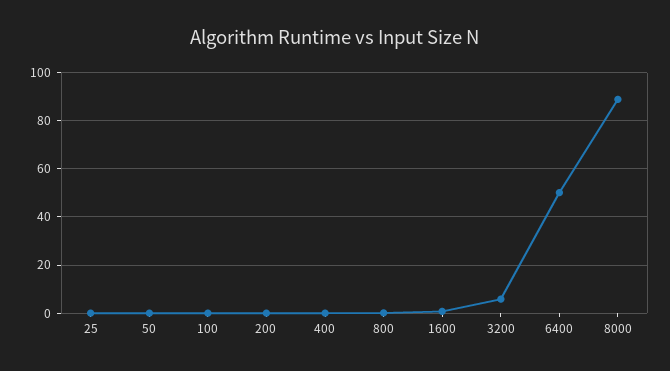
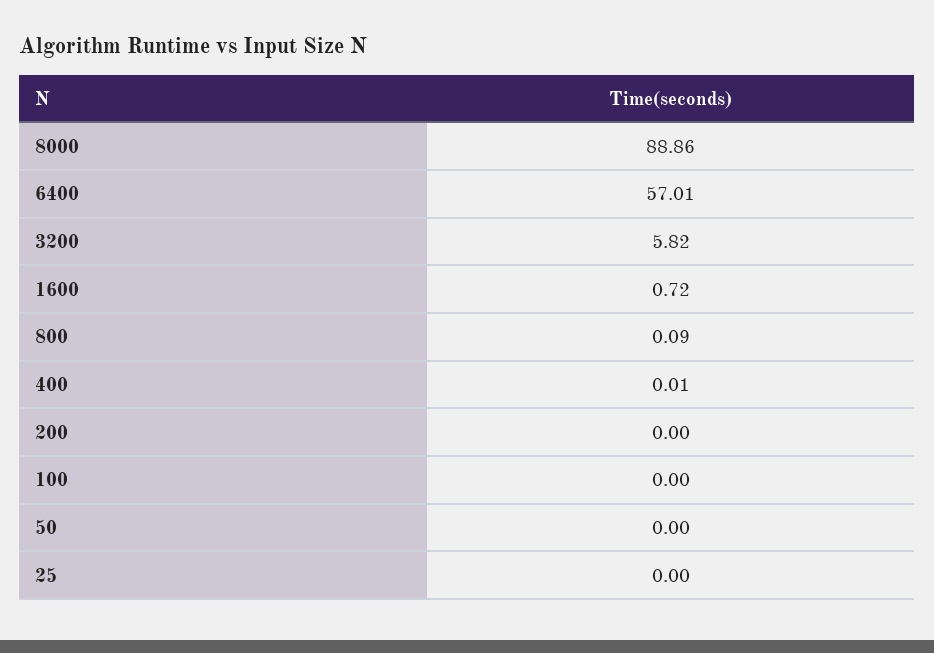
  {
    "25": 0,
    "50": 0,
    "100": 0,
    "200": 0,
    "400": 0.01,
    "800": 0.09,
    "1600": 0.72,
    "3200": 5.82,
-   "6400": 50,
+   "6400": 57.01,
    "8000": 88.86
  }

